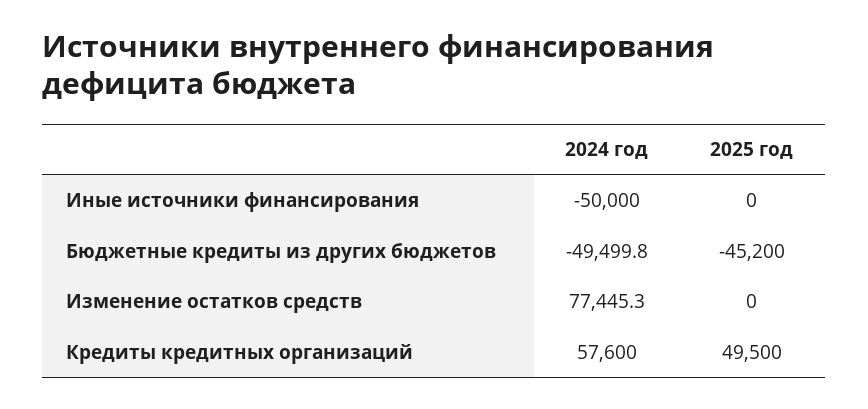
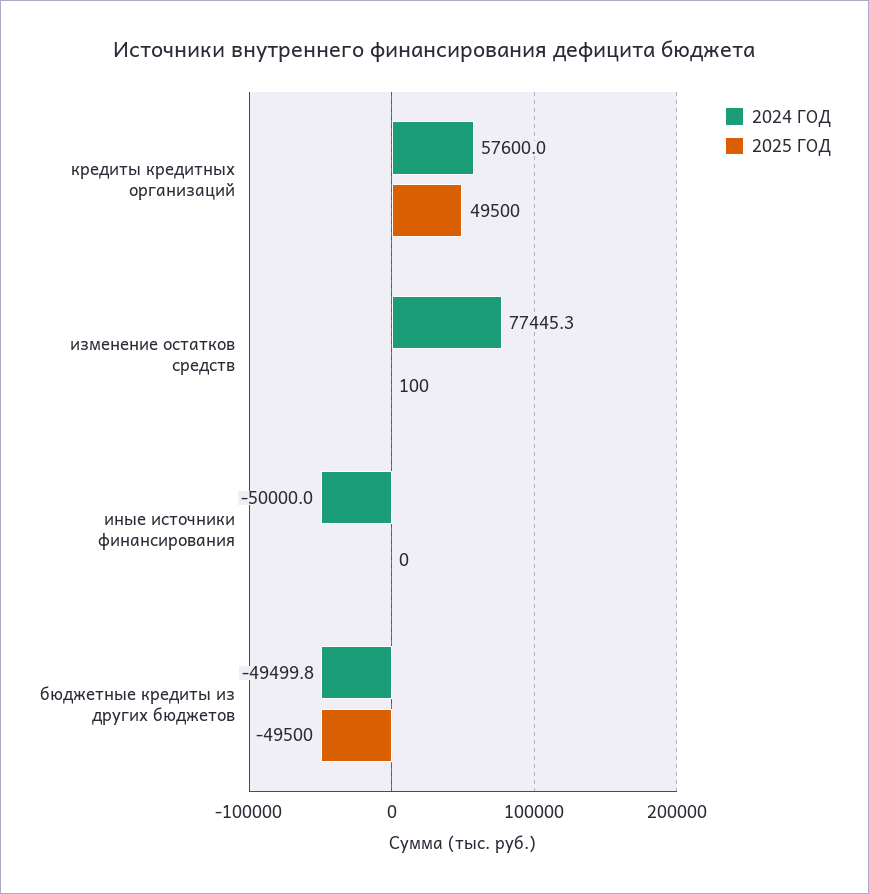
  {
    "2024 год": {
      "Иные источники финансирования": -50000,
      "Бюджетные кредиты из других бюджетов": -49499.8,
      "Изменение остатков средств": 77445.3,
      "Кредиты кредитных организаций": 57600
    },
    "2025 год": {
      "Иные источники финансирования": 0,
-     "Бюджетные кредиты из других бюджетов": -45200,
+     "Бюджетные кредиты из других бюджетов": -49500,
-     "Изменение остатков средств": 0,
+     "Изменение остатков средств": 100,
      "Кредиты кредитных организаций": 49500
    }
  }

